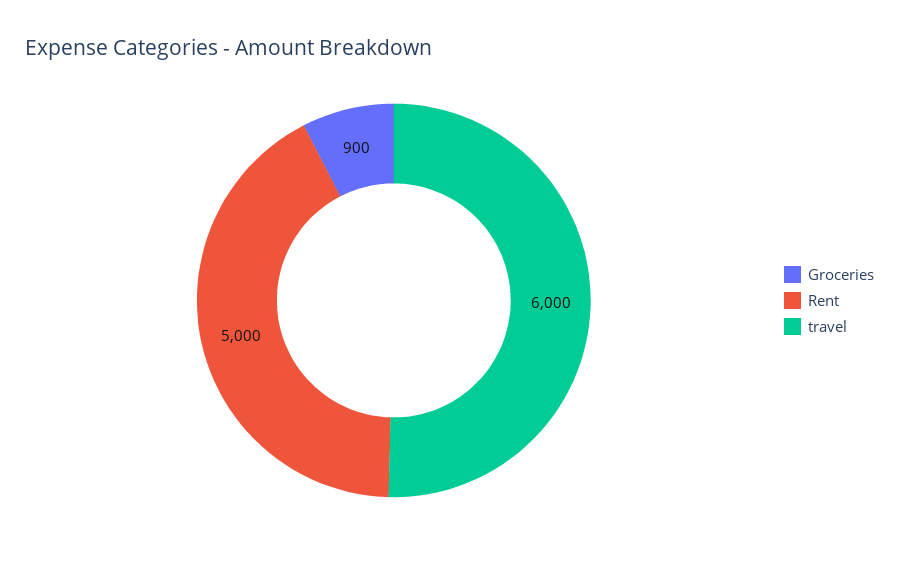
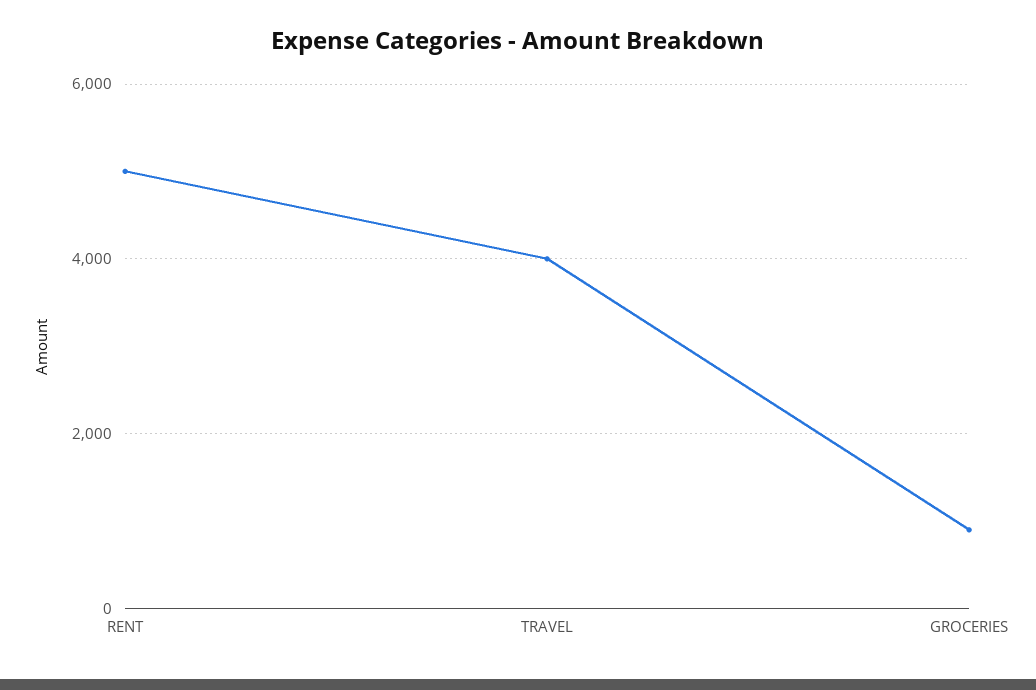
  {
    "Groceries": 900,
    "Rent": 5000,
-   "travel": 6000
+   "travel": 4000
  }

